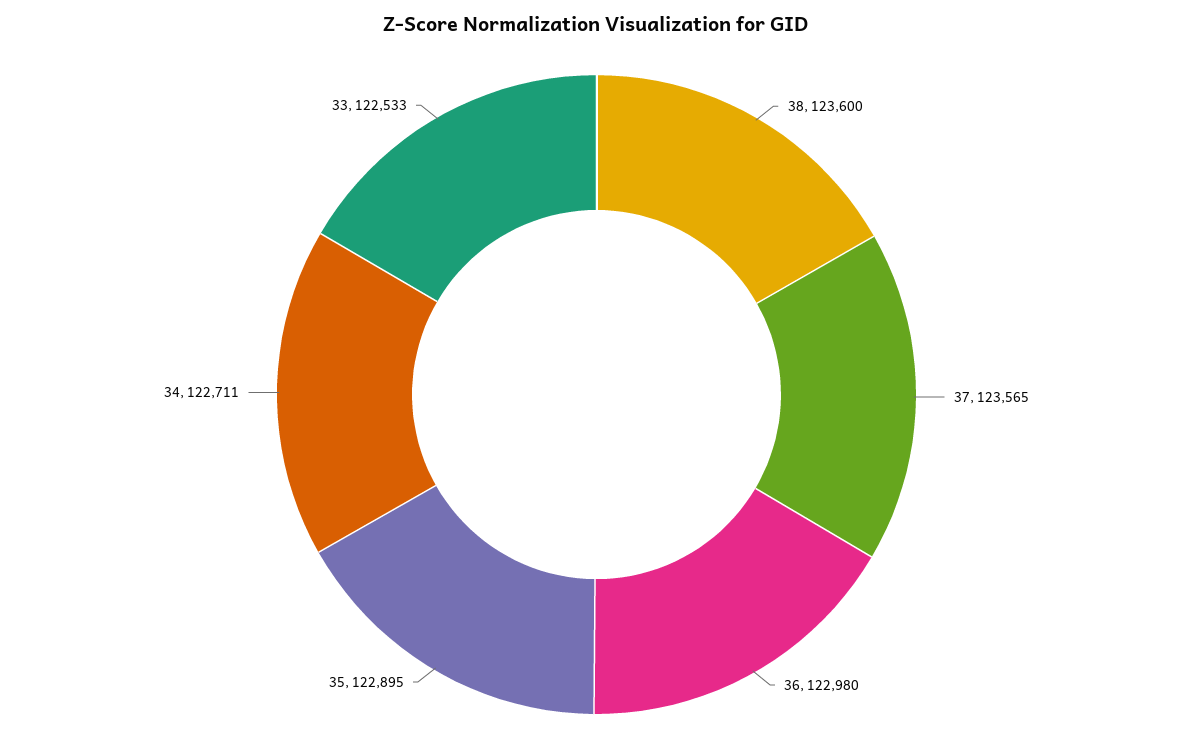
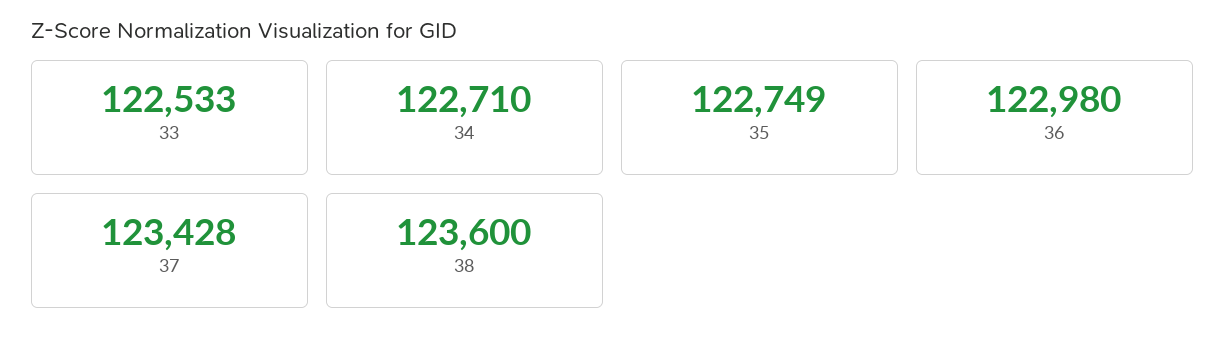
  {
    "38": 123600,
-   "37": 123565,
+   "37": 123428,
    "36": 122980,
-   "35": 122895,
+   "35": 122749,
-   "34": 122711,
+   "34": 122710,
    "33": 122533
  }

